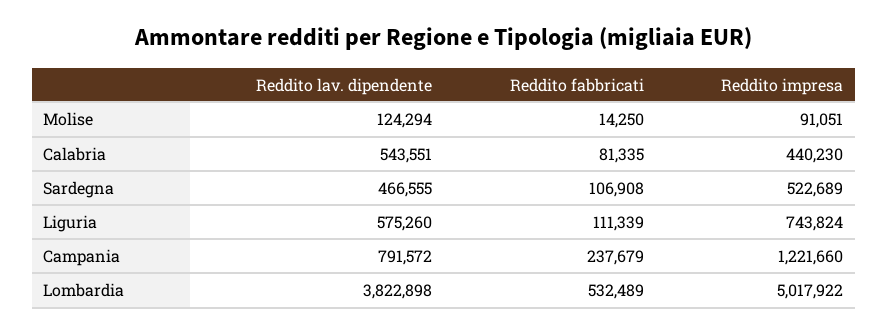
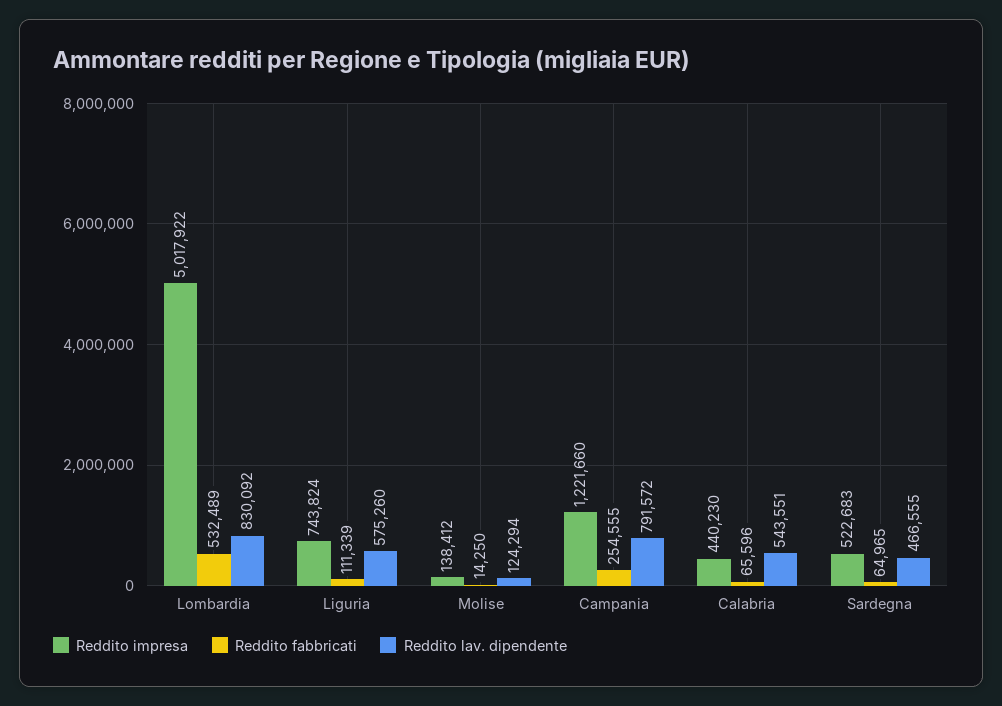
  {
    "Reddito lav. dipendente": {
      "Molise": 124294,
      "Calabria": 543551,
      "Sardegna": 466555,
      "Liguria": 575260,
      "Campania": 791572,
-     "Lombardia": 3822898
+     "Lombardia": 830092
    },
    "Reddito fabbricati": {
      "Molise": 14250,
-     "Calabria": 81335,
+     "Calabria": 65596,
-     "Sardegna": 106908,
+     "Sardegna": 64965,
      "Liguria": 111339,
-     "Campania": 237679,
+     "Campania": 254555,
      "Lombardia": 532489
    },
    "Reddito impresa": {
-     "Molise": 91051,
+     "Molise": 138412,
      "Calabria": 440230,
-     "Sardegna": 522689,
+     "Sardegna": 522683,
      "Liguria": 743824,
      "Campania": 1221660,
      "Lombardia": 5017922
    }
  }

